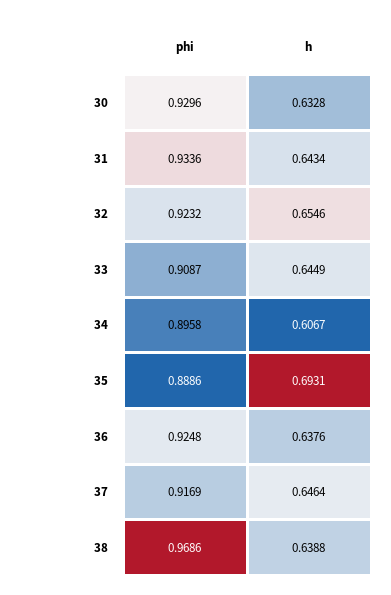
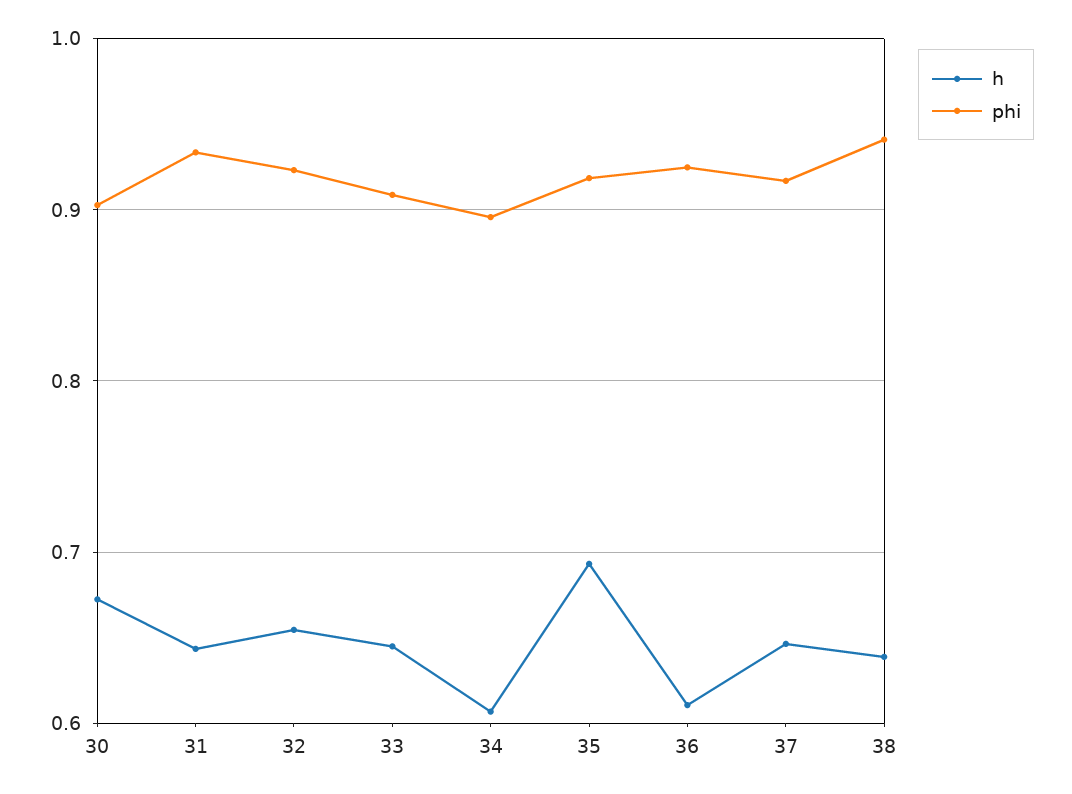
  {
    "phi": {
-     "30": 0.9296,
+     "30": 0.9,
      "31": 0.9336,
      "32": 0.9232,
      "33": 0.9087,
      "34": 0.8958,
-     "35": 0.8886,
+     "35": 0.92,
      "36": 0.9248,
      "37": 0.9169,
-     "38": 0.9686
+     "38": 0.94
    },
    "h": {
-     "30": 0.6328,
+     "30": 0.67,
      "31": 0.6434,
      "32": 0.6546,
      "33": 0.6449,
      "34": 0.6067,
      "35": 0.6931,
-     "36": 0.6376,
+     "36": 0.61,
      "37": 0.6464,
      "38": 0.6388
    }
  }

